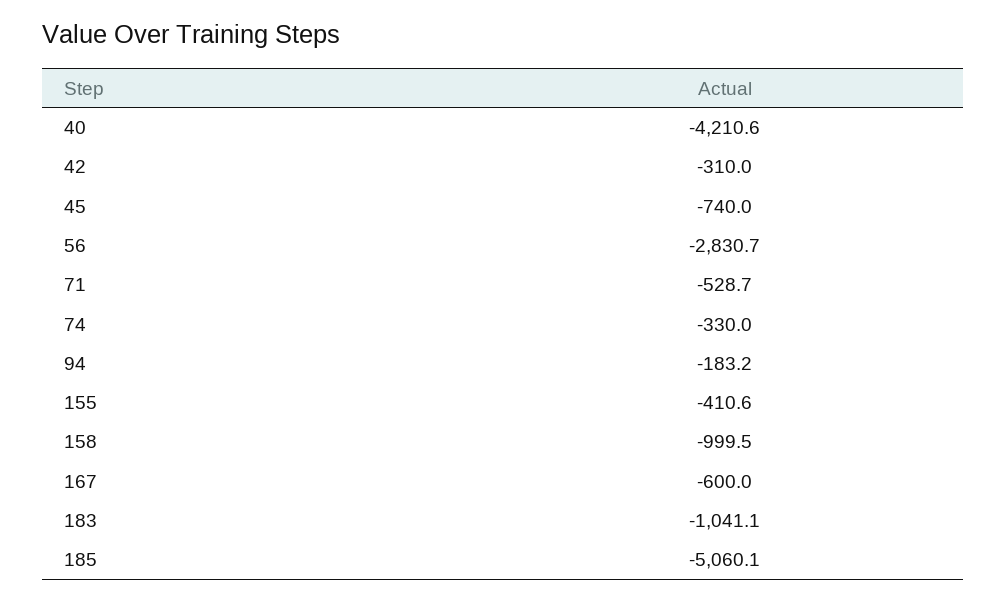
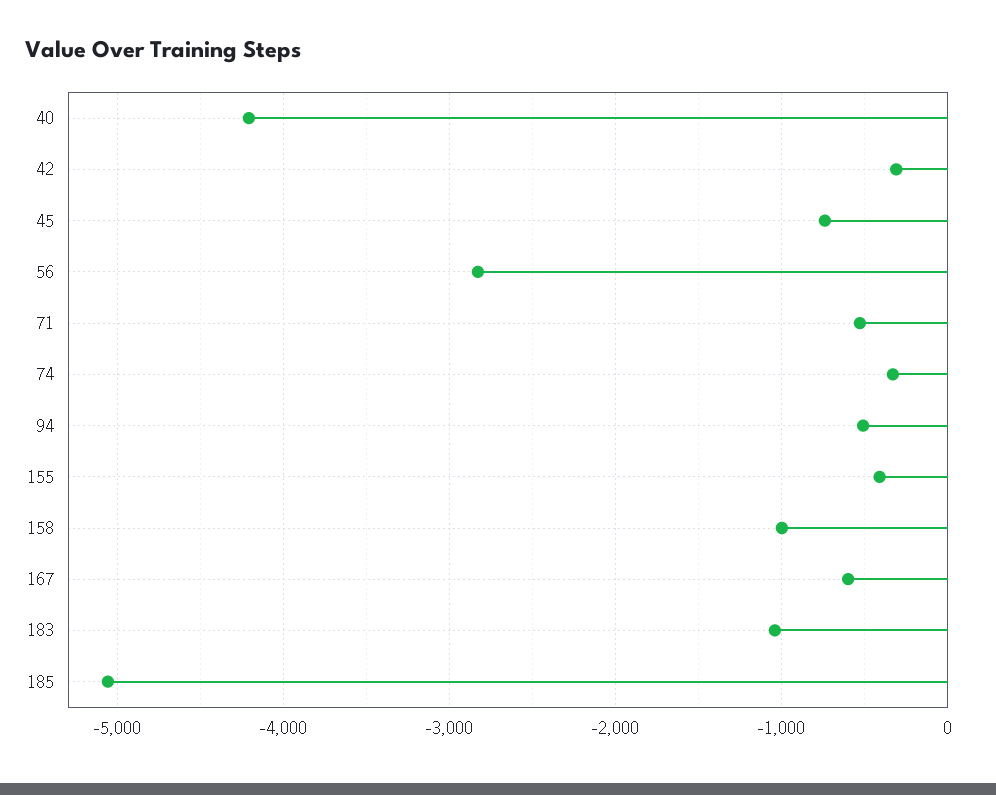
  {
    "40": -4210.6,
    "42": -310,
    "45": -740,
    "56": -2830.7,
    "71": -528.7,
    "74": -330,
-   "94": -183.2,
+   "94": -500,
    "155": -410.6,
    "158": -999.5,
    "167": -600,
    "183": -1041.1,
    "185": -5060.1
  }

